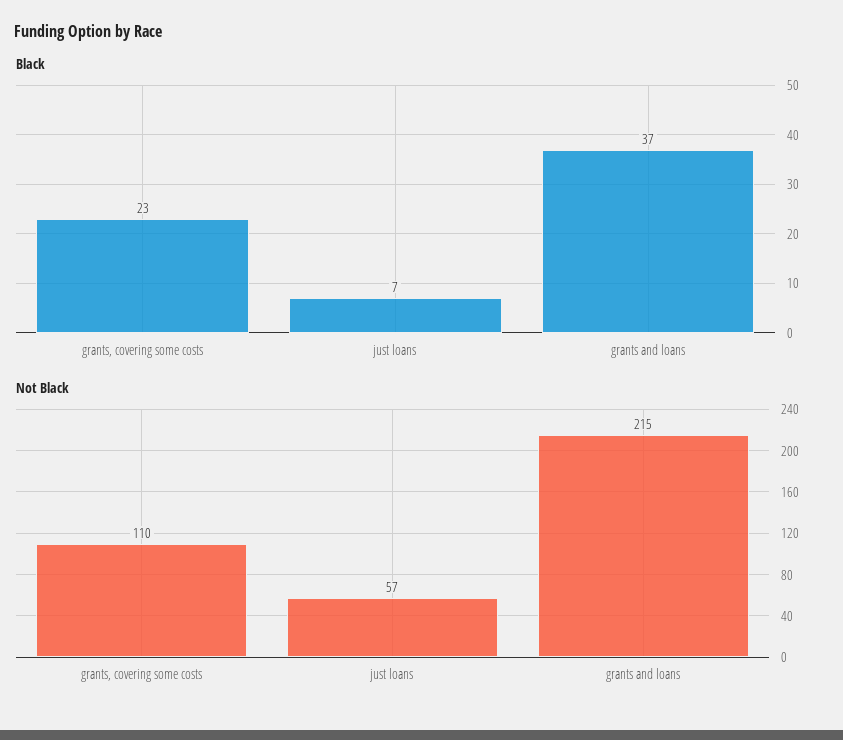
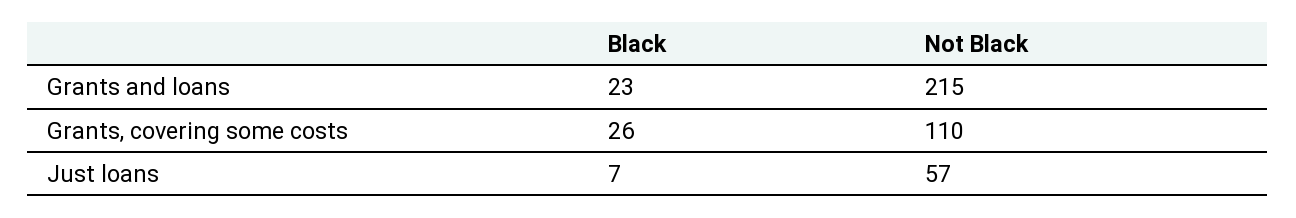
  {
    "Black": {
-     "grants, covering some costs": 23,
+     "grants, covering some costs": 26,
      "just loans": 7,
-     "grants and loans": 37
+     "grants and loans": 23
    },
    "Not Black": {
      "grants, covering some costs": 110,
      "just loans": 57,
      "grants and loans": 215
    }
  }

